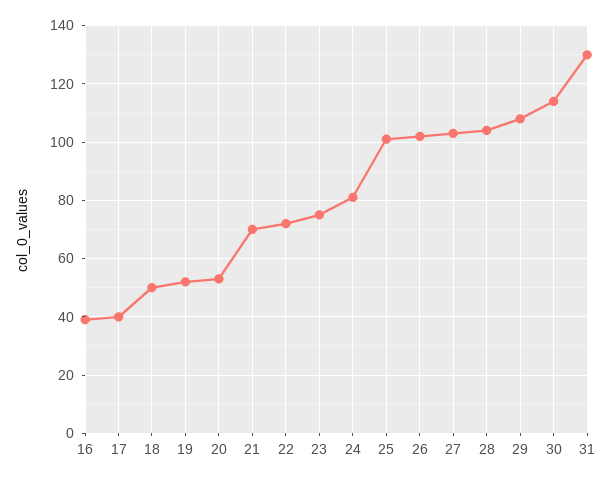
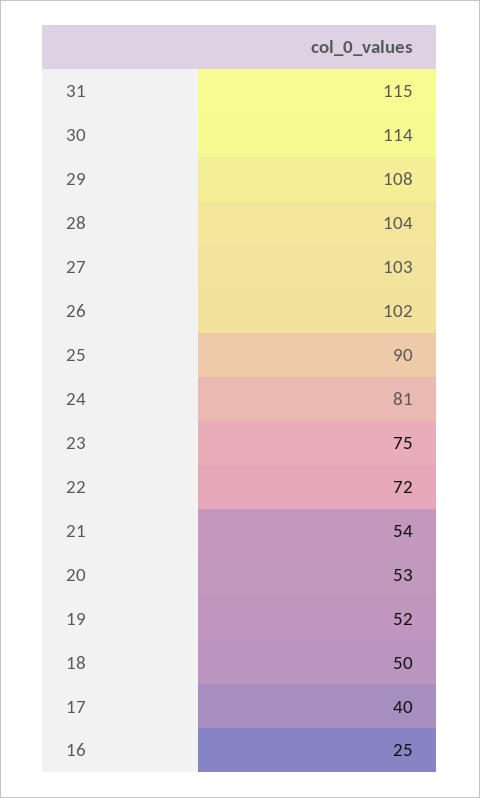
  {
-   "16": 40,
+   "16": 25,
    "17": 40,
    "18": 50,
    "19": 52,
    "20": 53,
-   "21": 70,
+   "21": 54,
    "22": 72,
    "23": 75,
    "24": 81,
-   "25": 100,
+   "25": 90,
    "26": 102,
    "27": 103,
    "28": 104,
    "29": 108,
    "30": 114,
-   "31": 130
+   "31": 115
  }

